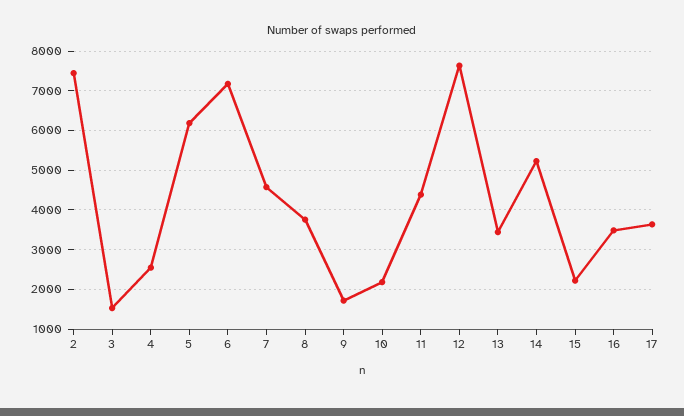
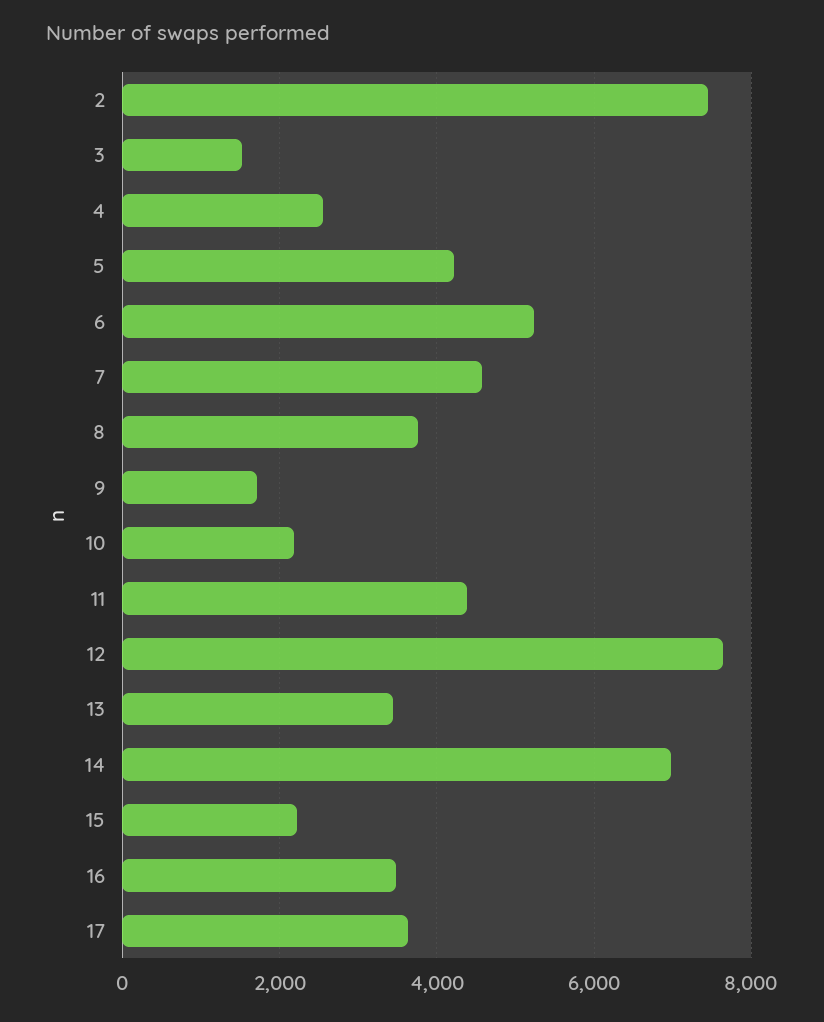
  {
    "2": 7400,
    "3": 1600,
    "4": 2600,
-   "5": 6200,
+   "5": 4200,
-   "6": 7200,
+   "6": 5200,
    "7": 4600,
    "8": 3800,
    "9": 1800,
    "10": 2200,
    "11": 4400,
    "12": 7600,
    "13": 3400,
-   "14": 5200,
+   "14": 7000,
    "15": 2200,
    "16": 3400,
    "17": 3600
  }

